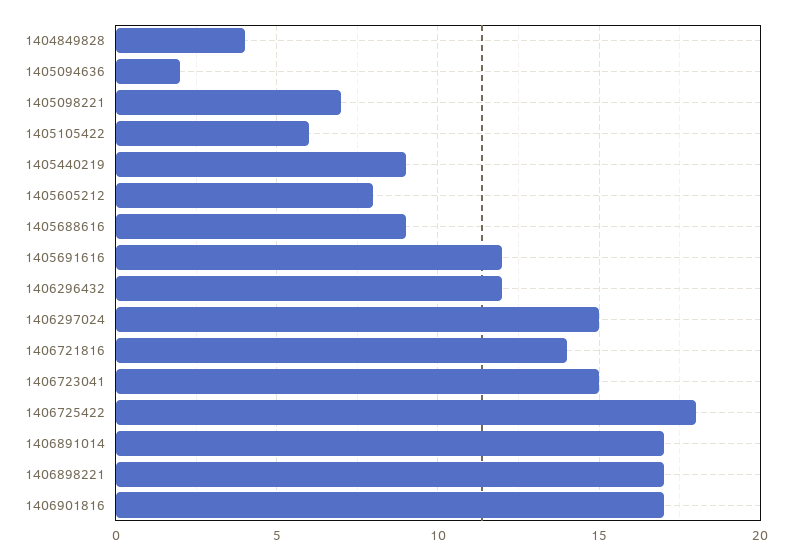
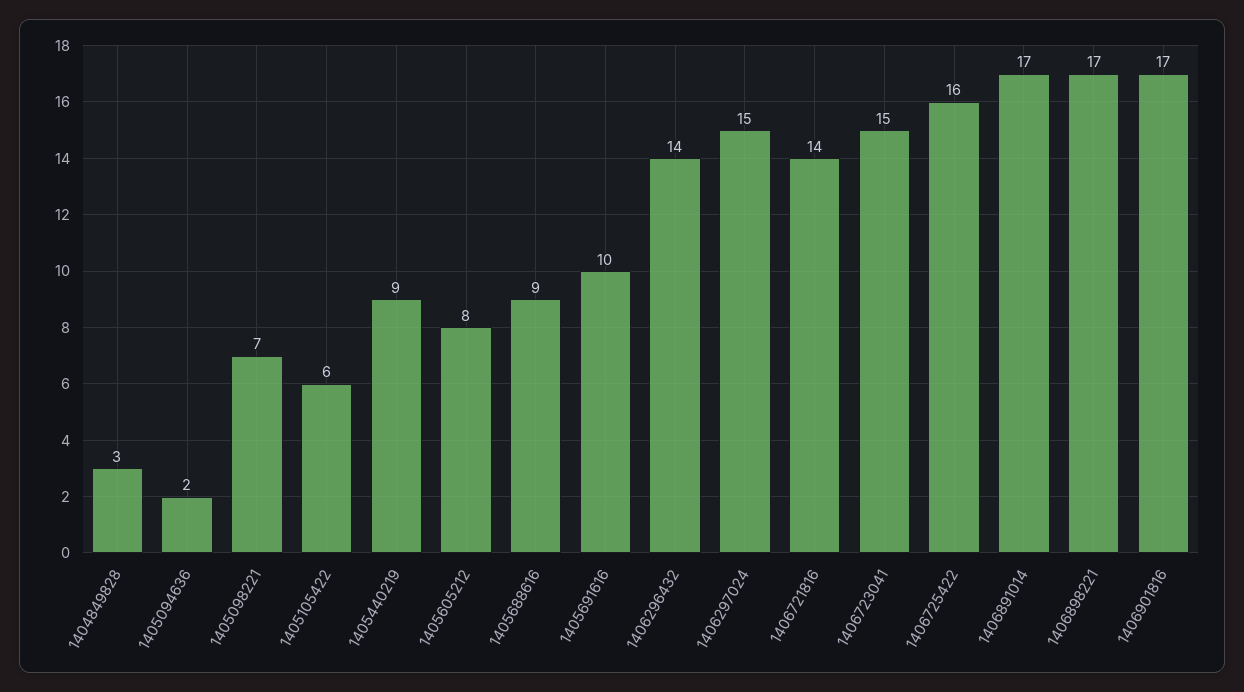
  {
-   "1404849828": 4,
+   "1404849828": 3,
    "1405094636": 2,
    "1405098221": 7,
    "1405105422": 6,
    "1405440219": 9,
    "1405605212": 8,
    "1405688616": 9,
-   "1405691616": 12,
+   "1405691616": 10,
-   "1406296432": 12,
+   "1406296432": 14,
    "1406297024": 15,
    "1406721816": 14,
    "1406723041": 15,
-   "1406725422": 18,
+   "1406725422": 16,
    "1406891014": 17,
    "1406898221": 17,
    "1406901816": 17
  }

